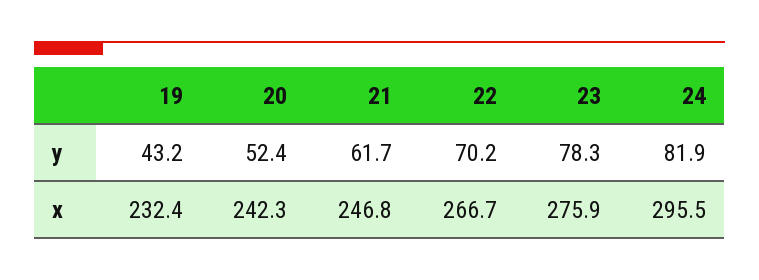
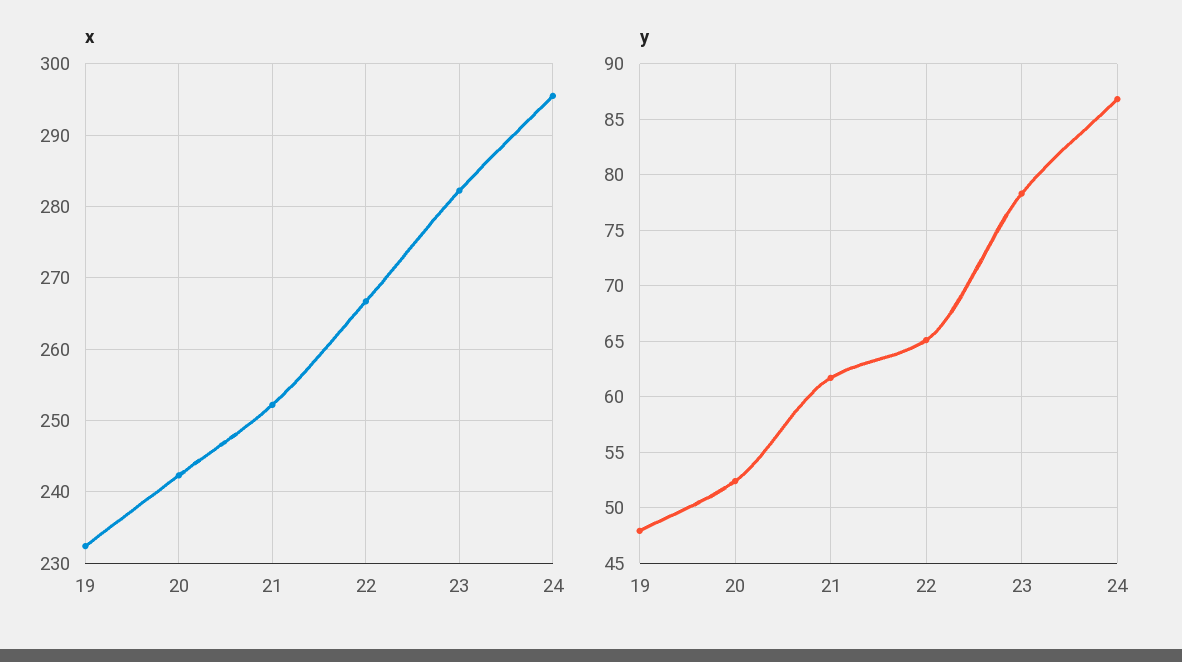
  {
    "y": {
-     "19": 43.2,
+     "19": 48,
      "20": 52.4,
      "21": 61.7,
-     "22": 70.2,
+     "22": 65,
      "23": 78.3,
-     "24": 81.9
+     "24": 87
    },
    "x": {
      "19": 232.4,
      "20": 242.3,
-     "21": 246.8,
+     "21": 252,
      "22": 266.7,
-     "23": 275.9,
+     "23": 282,
      "24": 295.5
    }
  }

